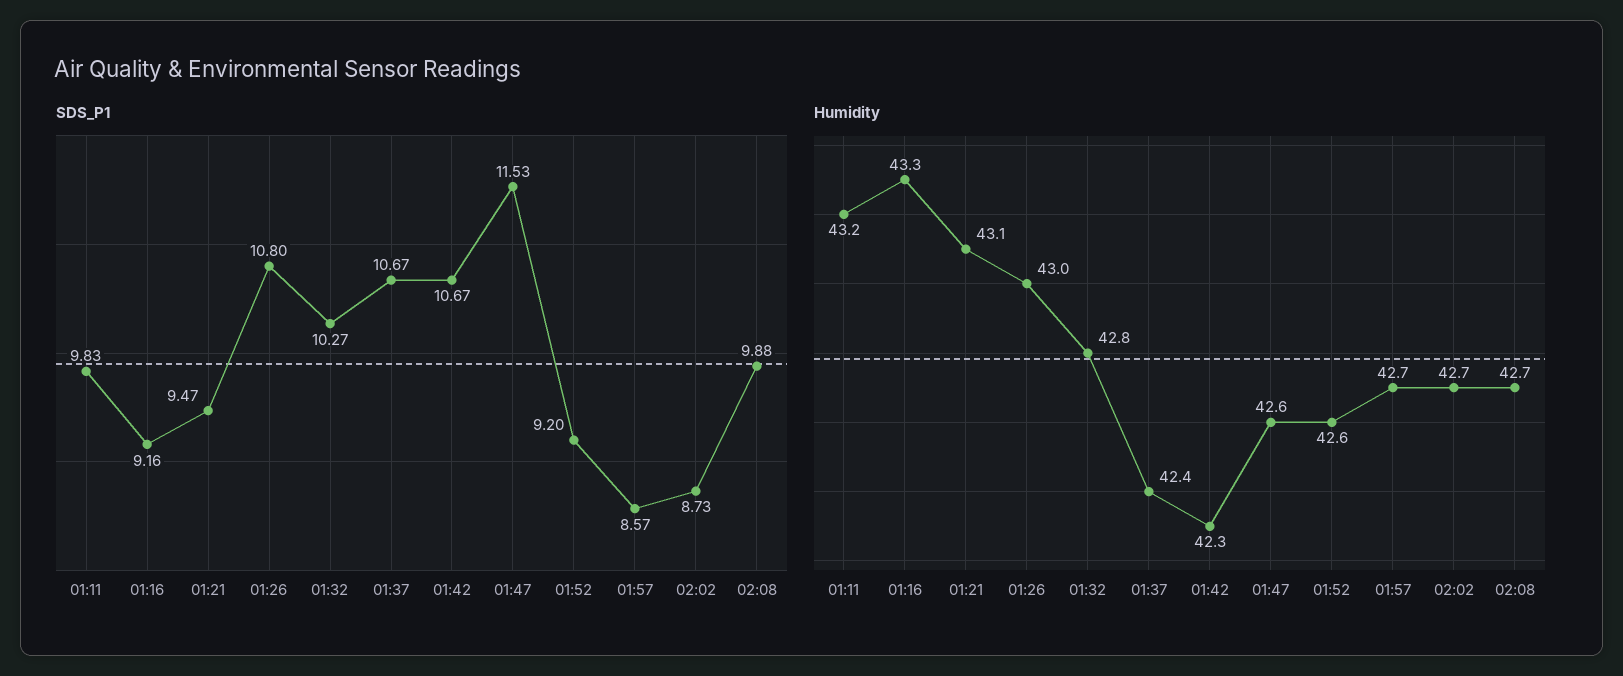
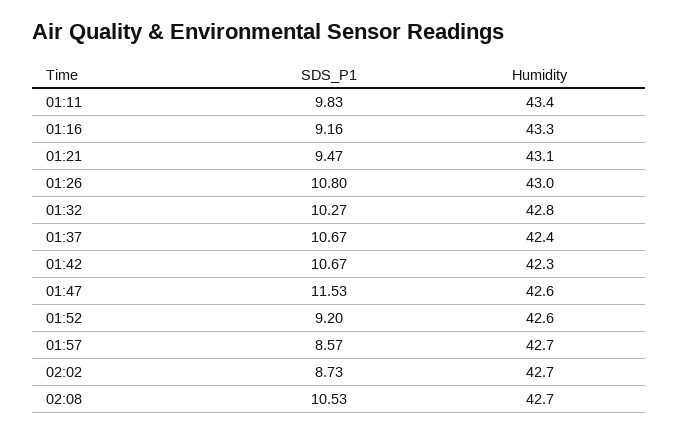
  {
    "SDS_P1": {
      "01:11": 9.83,
      "01:16": 9.16,
      "01:21": 9.47,
      "01:26": 10.8,
      "01:32": 10.27,
      "01:37": 10.67,
      "01:42": 10.67,
      "01:47": 11.53,
      "01:52": 9.2,
      "01:57": 8.57,
      "02:02": 8.73,
-     "02:08": 9.88
+     "02:08": 10.53
    },
    "Humidity": {
-     "01:11": 43.2,
+     "01:11": 43.4,
      "01:16": 43.3,
      "01:21": 43.1,
      "01:26": 43,
      "01:32": 42.8,
      "01:37": 42.4,
      "01:42": 42.3,
      "01:47": 42.6,
      "01:52": 42.6,
      "01:57": 42.7,
      "02:02": 42.7,
      "02:08": 42.7
    }
  }

